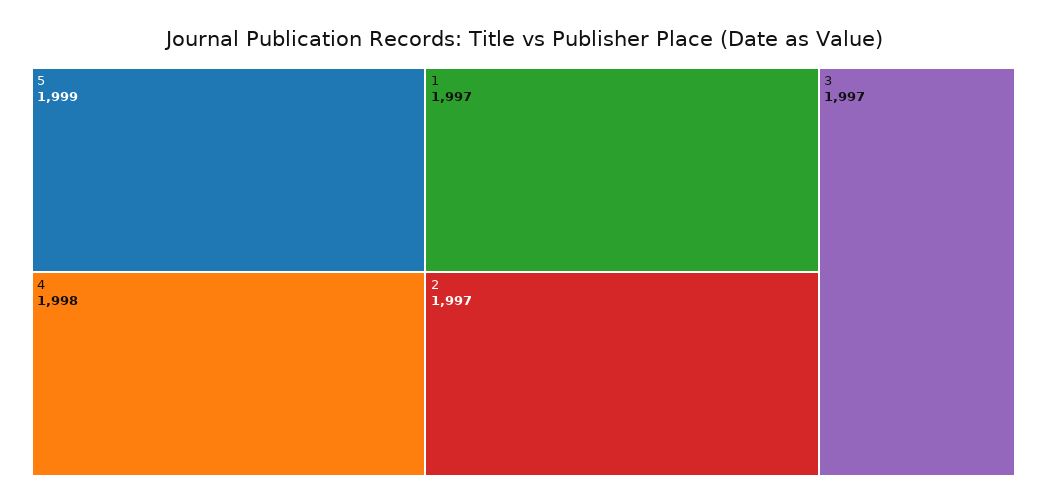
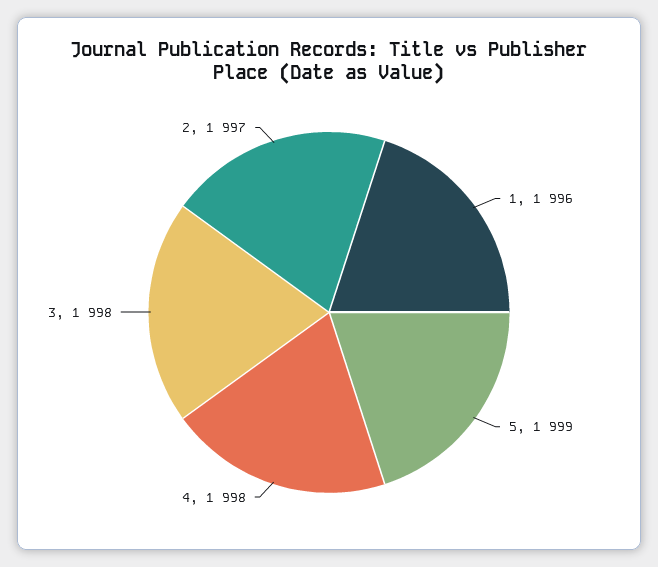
  {
    "5": 1999,
    "4": 1998,
-   "1": 1997,
+   "1": 1996,
    "2": 1997,
-   "3": 1997
+   "3": 1998
  }

